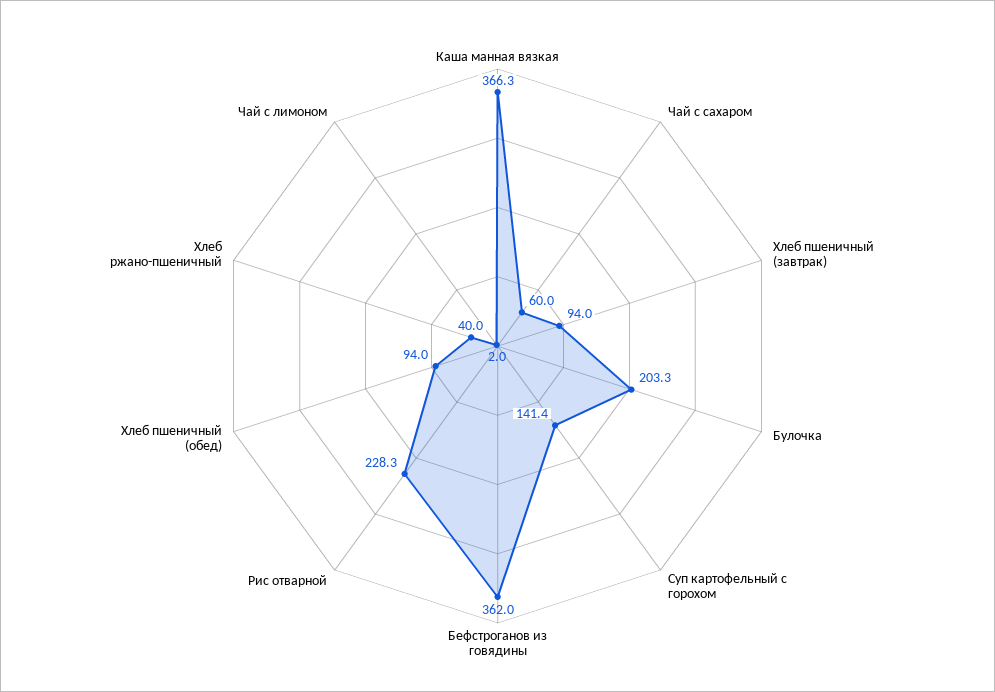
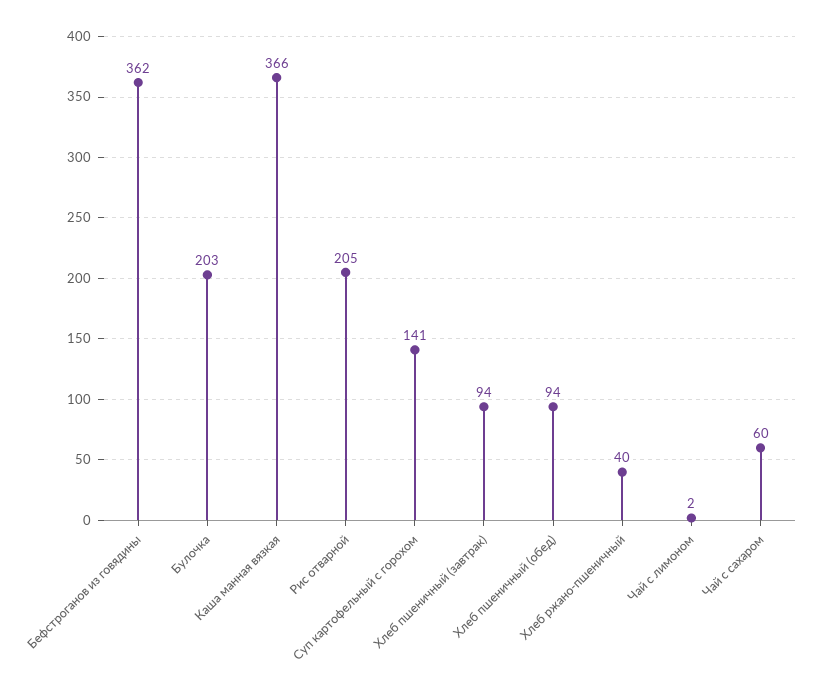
  {
    "Каша манная вязкая": 366.3,
    "Чай с сахаром": 60,
    "Хлеб пшеничный (завтрак)": 94,
    "Булочка": 203.3,
    "Суп картофельный с горохом": 141.4,
    "Бефстроганов из говядины": 362,
-   "Рис отварной": 228.3,
+   "Рис отварной": 205,
    "Хлеб пшеничный (обед)": 94,
    "Хлеб ржано-пшеничный": 40,
    "Чай с лимоном": 2
  }

